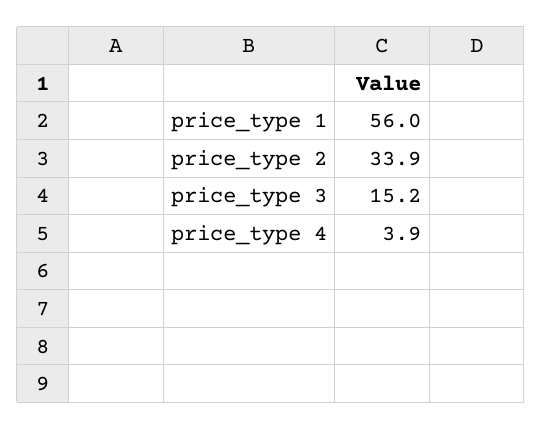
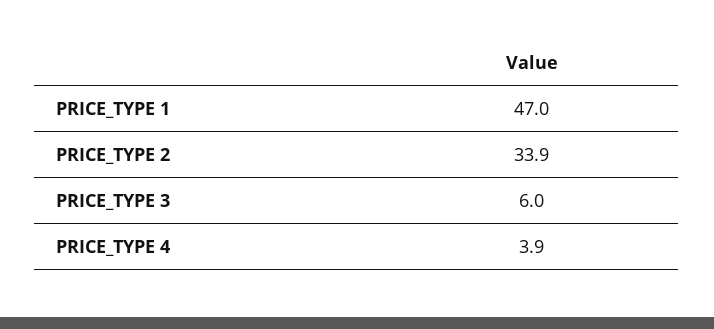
  {
-   "price_type 1": 56,
+   "price_type 1": 47,
    "price_type 2": 33.9,
-   "price_type 3": 15.2,
+   "price_type 3": 6,
    "price_type 4": 3.9
  }

